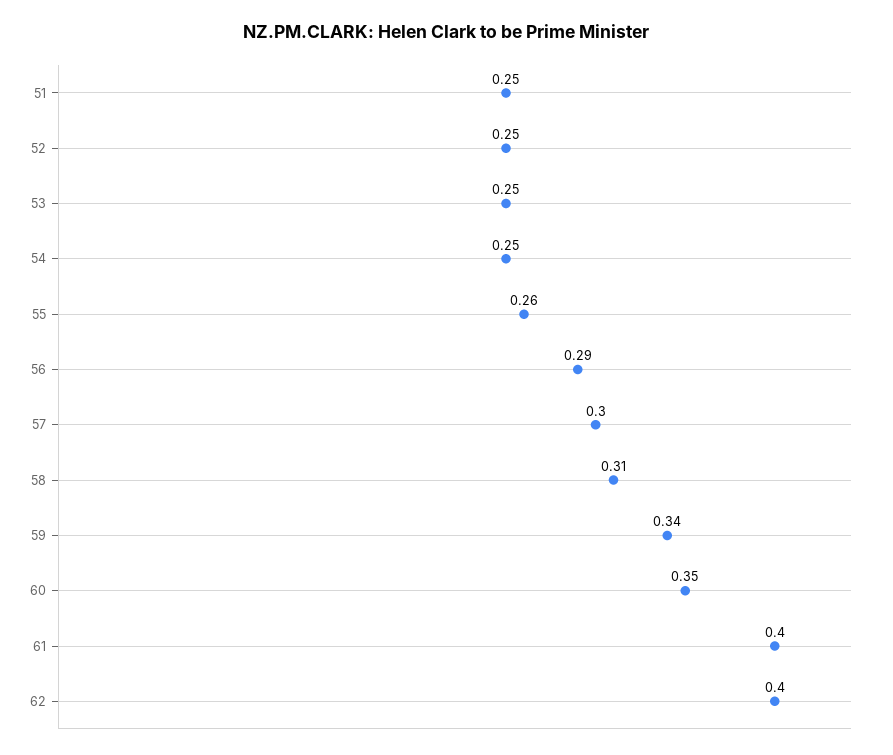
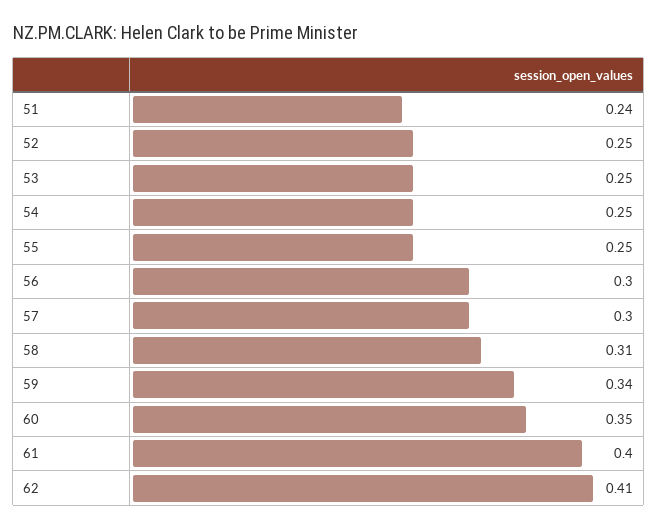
  {
-   "51": 0.25,
+   "51": 0.24,
    "52": 0.25,
    "53": 0.25,
    "54": 0.25,
-   "55": 0.26,
+   "55": 0.25,
-   "56": 0.29,
+   "56": 0.3,
    "57": 0.3,
    "58": 0.31,
    "59": 0.34,
    "60": 0.35,
    "61": 0.4,
-   "62": 0.4
+   "62": 0.41
  }

